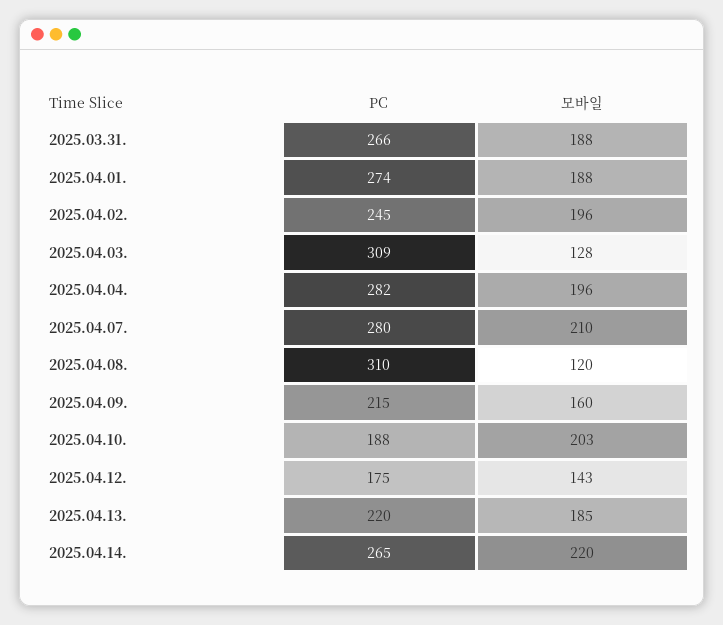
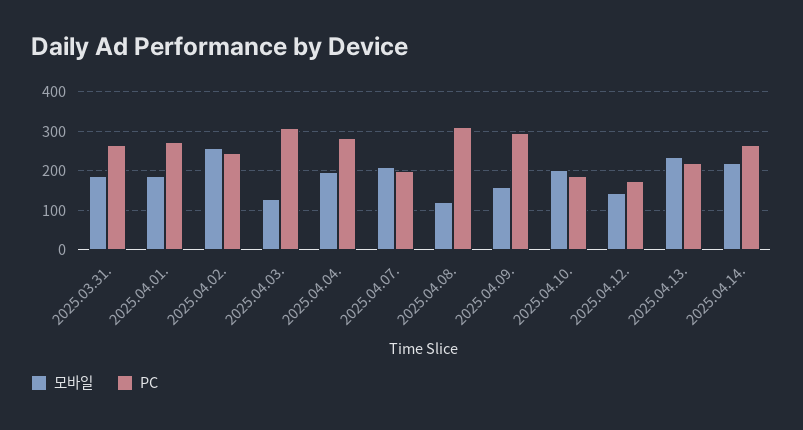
  {
    "PC": {
      "2025.03.31.": 266,
      "2025.04.01.": 274,
      "2025.04.02.": 245,
      "2025.04.03.": 309,
      "2025.04.04.": 282,
-     "2025.04.07.": 280,
+     "2025.04.07.": 200,
      "2025.04.08.": 310,
-     "2025.04.09.": 215,
+     "2025.04.09.": 300,
      "2025.04.10.": 188,
      "2025.04.12.": 175,
      "2025.04.13.": 220,
      "2025.04.14.": 265
    },
    "모바일": {
      "2025.03.31.": 188,
      "2025.04.01.": 188,
-     "2025.04.02.": 196,
+     "2025.04.02.": 260,
      "2025.04.03.": 128,
      "2025.04.04.": 196,
      "2025.04.07.": 210,
      "2025.04.08.": 120,
      "2025.04.09.": 160,
      "2025.04.10.": 203,
      "2025.04.12.": 143,
-     "2025.04.13.": 185,
+     "2025.04.13.": 240,
      "2025.04.14.": 220
    }
  }

